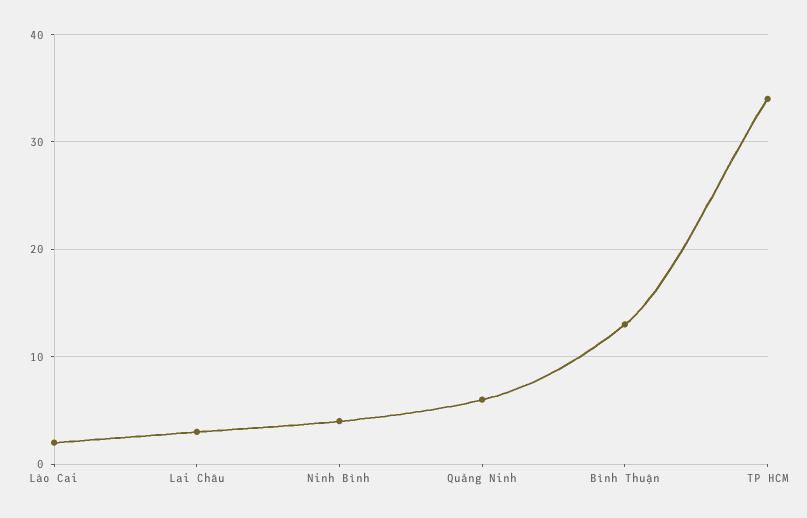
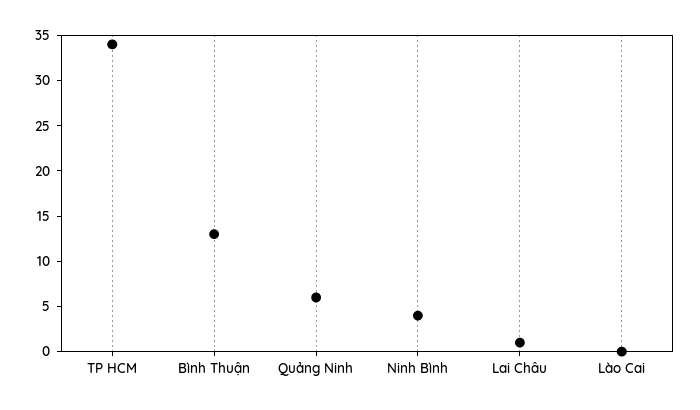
  {
-   "Lào Cai": 2,
+   "Lào Cai": 0,
-   "Lai Châu": 3,
+   "Lai Châu": 1,
    "Ninh Bình": 4,
    "Quảng Ninh": 6,
    "Bình Thuận": 13,
    "TP HCM": 34
  }

